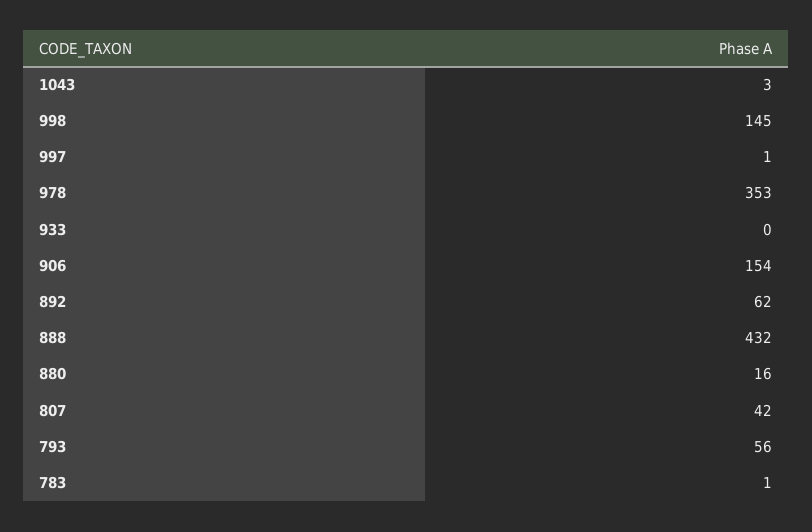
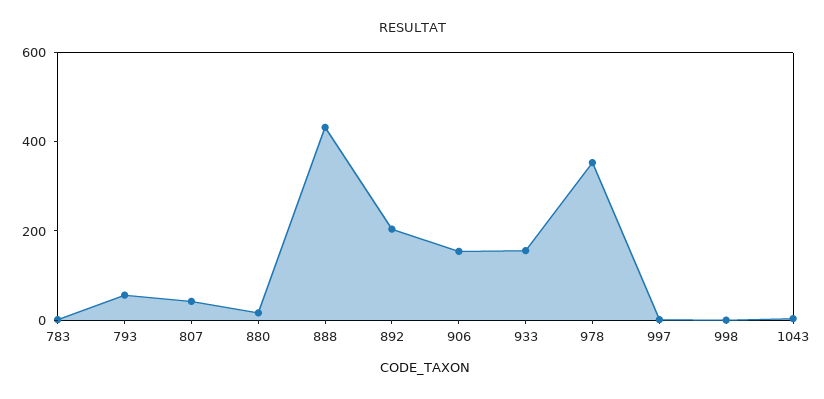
  {
    "1043": 3,
-   "998": 145,
+   "998": 0,
    "997": 1,
    "978": 353,
-   "933": 0,
+   "933": 150,
    "906": 154,
-   "892": 62,
+   "892": 200,
    "888": 432,
    "880": 16,
    "807": 42,
    "793": 56,
    "783": 1
  }

